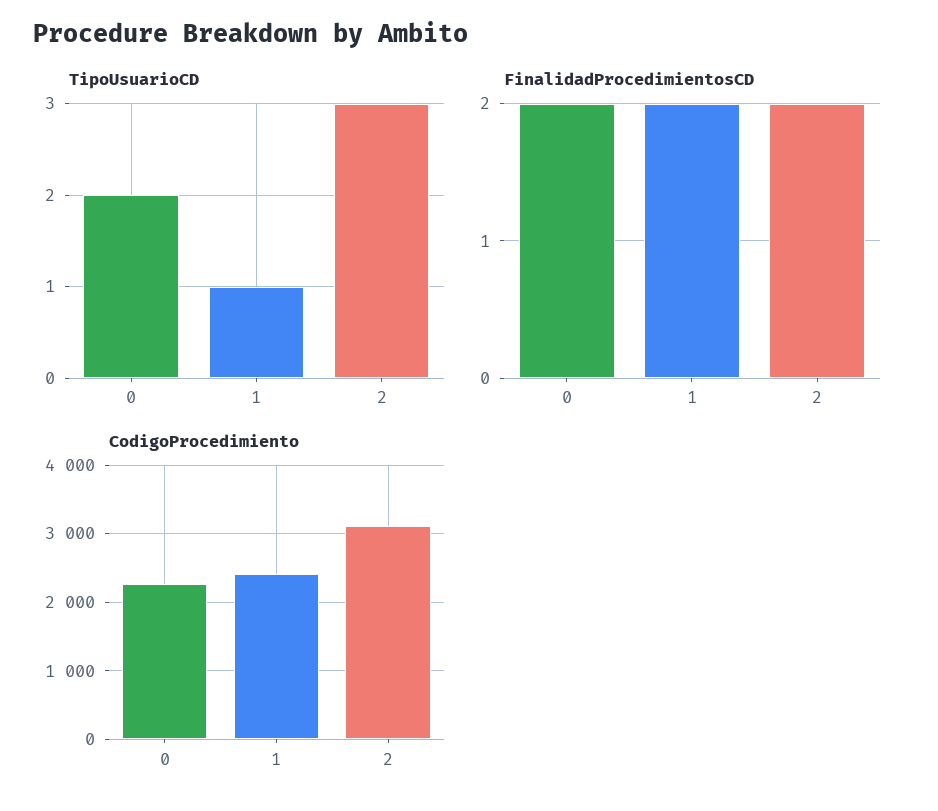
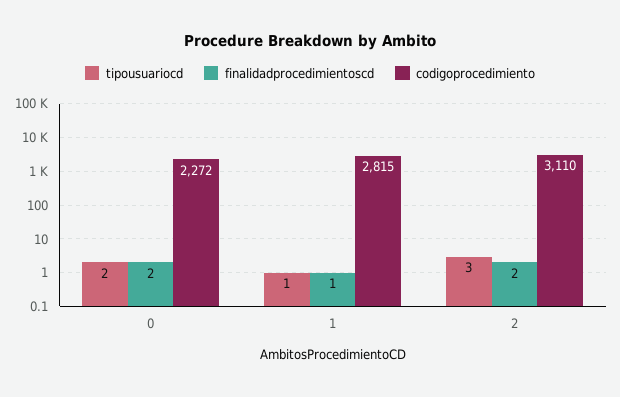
  {
    "TipoUsuarioCD": {
      "0": 2,
      "1": 1,
      "2": 3
    },
    "FinalidadProcedimientosCD": {
      "0": 2,
-     "1": 2,
+     "1": 1,
      "2": 2
    },
    "CodigoProcedimiento": {
      "0": 2272,
-     "1": 2400,
+     "1": 2815,
      "2": 3110
    }
  }

